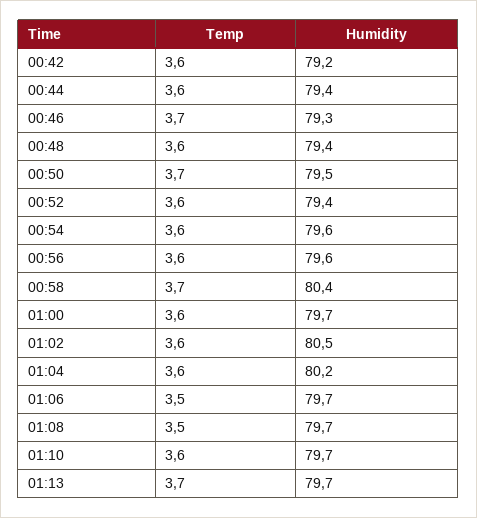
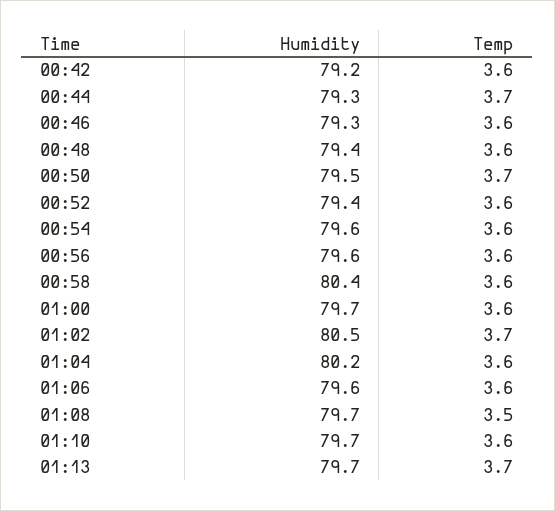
  {
    "Temp": {
      "00:42": 3.6,
-     "00:44": 3.6,
+     "00:44": 3.7,
-     "00:46": 3.7,
+     "00:46": 3.6,
      "00:48": 3.6,
      "00:50": 3.7,
      "00:52": 3.6,
      "00:54": 3.6,
      "00:56": 3.6,
-     "00:58": 3.7,
+     "00:58": 3.6,
      "01:00": 3.6,
-     "01:02": 3.6,
+     "01:02": 3.7,
      "01:04": 3.6,
-     "01:06": 3.5,
+     "01:06": 3.6,
      "01:08": 3.5,
      "01:10": 3.6,
      "01:13": 3.7
    },
    "Humidity": {
      "00:42": 79.2,
-     "00:44": 79.4,
+     "00:44": 79.3,
      "00:46": 79.3,
      "00:48": 79.4,
      "00:50": 79.5,
      "00:52": 79.4,
      "00:54": 79.6,
      "00:56": 79.6,
      "00:58": 80.4,
      "01:00": 79.7,
      "01:02": 80.5,
      "01:04": 80.2,
-     "01:06": 79.7,
+     "01:06": 79.6,
      "01:08": 79.7,
      "01:10": 79.7,
      "01:13": 79.7
    }
  }

